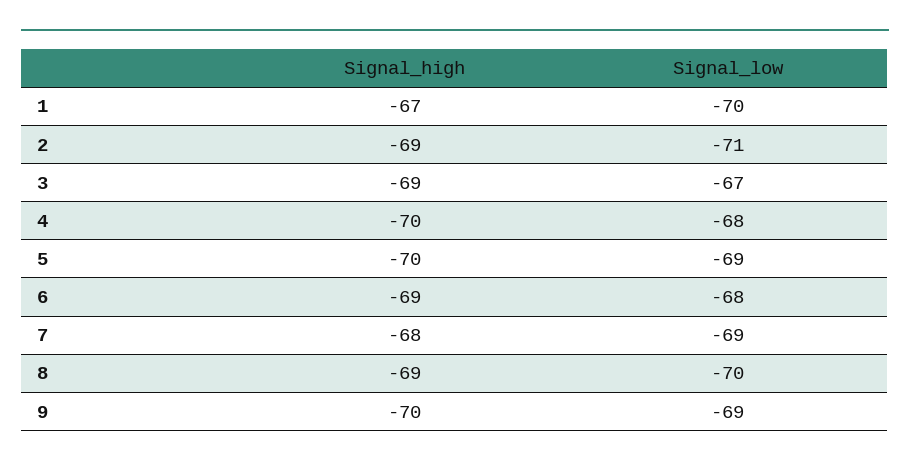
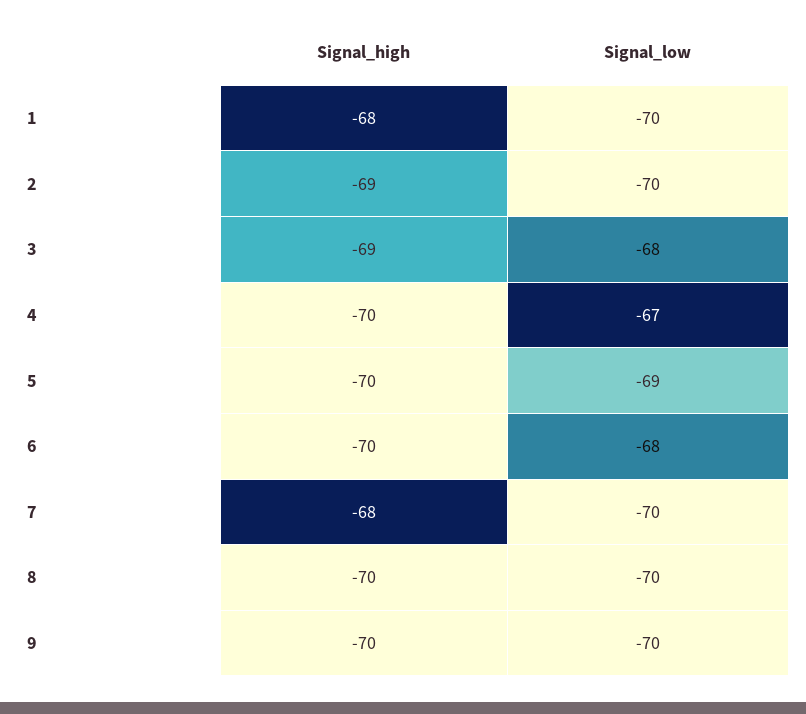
  {
    "Signal_high": {
-     "1": -67,
+     "1": -68,
      "2": -69,
      "3": -69,
      "4": -70,
      "5": -70,
-     "6": -69,
+     "6": -70,
      "7": -68,
-     "8": -69,
+     "8": -70,
      "9": -70
    },
    "Signal_low": {
      "1": -70,
-     "2": -71,
+     "2": -70,
-     "3": -67,
+     "3": -68,
-     "4": -68,
+     "4": -67,
      "5": -69,
      "6": -68,
-     "7": -69,
+     "7": -70,
      "8": -70,
-     "9": -69
+     "9": -70
    }
  }

